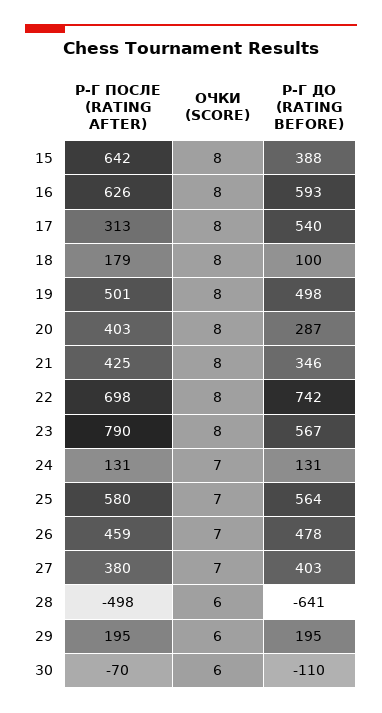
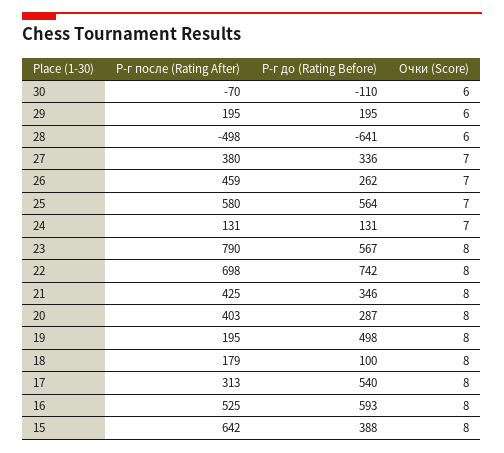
  {
    "Р-Г ПОСЛЕ (RATING AFTER)": {
      "15": 642,
-     "16": 626,
+     "16": 525,
      "17": 313,
      "18": 179,
-     "19": 501,
+     "19": 195,
      "20": 403,
      "21": 425,
      "22": 698,
      "23": 790,
      "24": 131,
      "25": 580,
      "26": 459,
      "27": 380,
      "28": -498,
      "29": 195,
      "30": -70
    },
    "ОЧКИ (SCORE)": {
      "15": 8,
      "16": 8,
      "17": 8,
      "18": 8,
      "19": 8,
      "20": 8,
      "21": 8,
      "22": 8,
      "23": 8,
      "24": 7,
      "25": 7,
      "26": 7,
      "27": 7,
      "28": 6,
      "29": 6,
      "30": 6
    },
    "Р-Г ДО (RATING BEFORE)": {
      "15": 388,
      "16": 593,
      "17": 540,
      "18": 100,
      "19": 498,
      "20": 287,
      "21": 346,
      "22": 742,
      "23": 567,
      "24": 131,
      "25": 564,
-     "26": 478,
+     "26": 262,
-     "27": 403,
+     "27": 336,
      "28": -641,
      "29": 195,
      "30": -110
    }
  }

